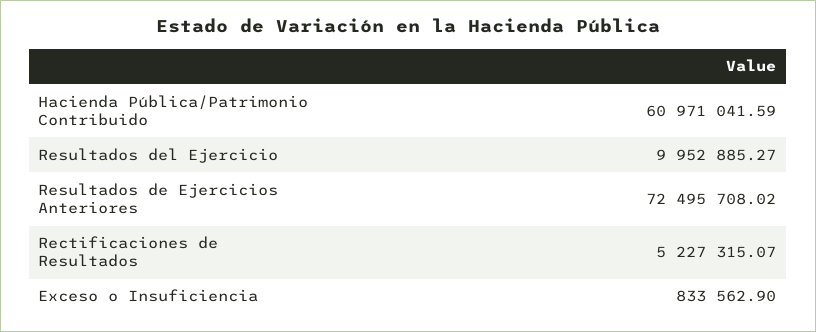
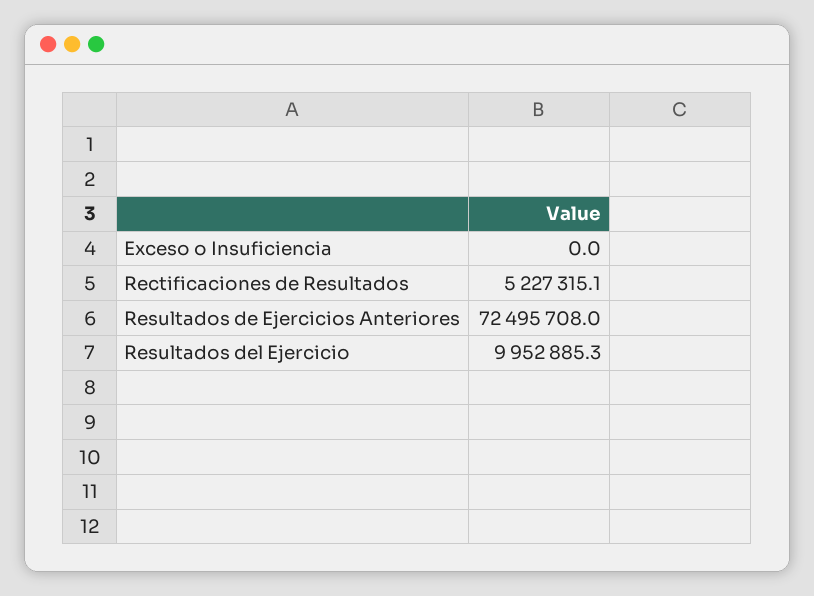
  {
-   "Hacienda Pública/Patrimonio Contribuido": 60971041.59,
    "Resultados del Ejercicio": 9952885.27,
    "Resultados de Ejercicios Anteriores": 72495708.02,
    "Rectificaciones de Resultados": 5227315.07,
-   "Exceso o Insuficiencia": 833562.9
+   "Exceso o Insuficiencia": 0
  }

